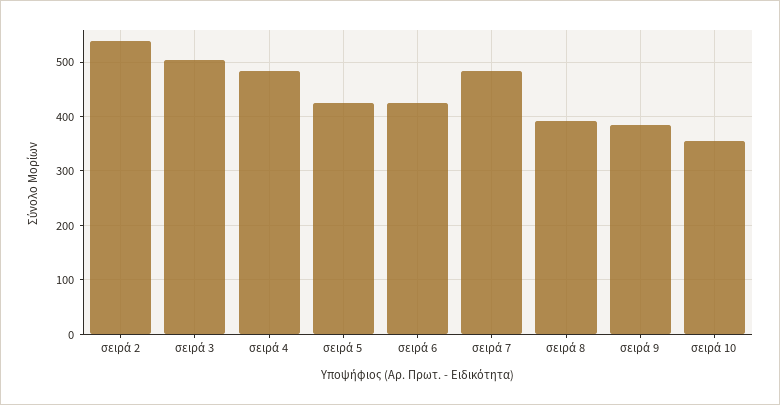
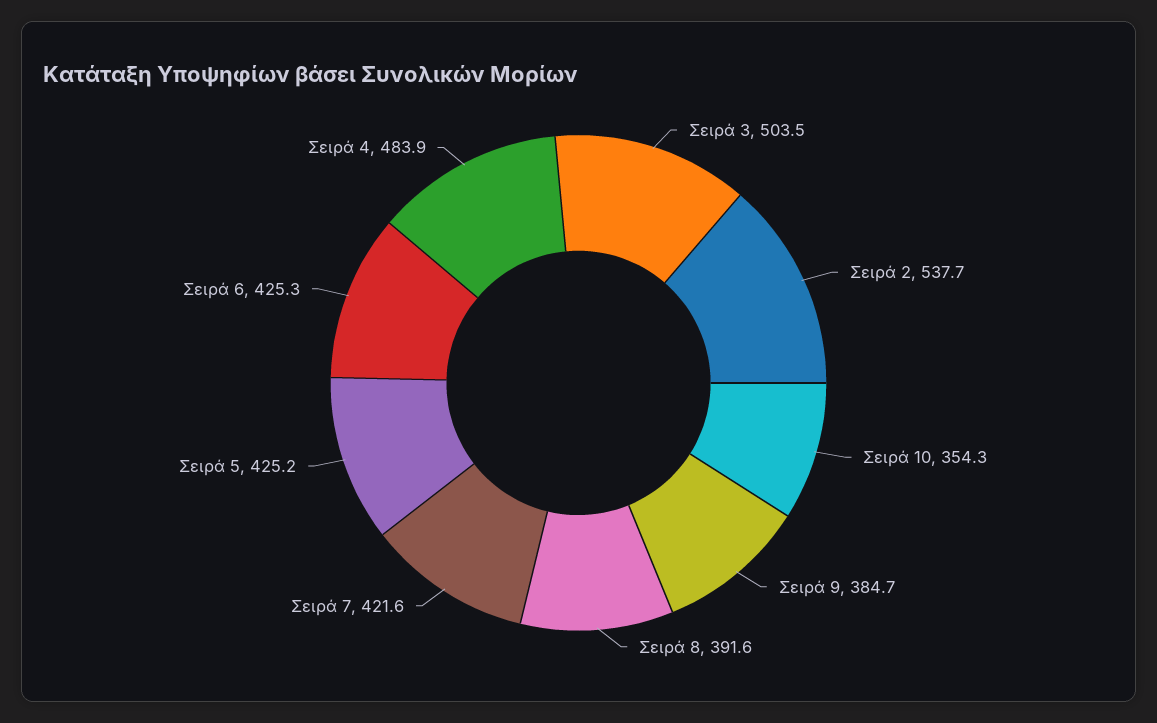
  {
    "σειρά 2": 537.7,
    "σειρά 3": 503.5,
    "σειρά 4": 483.9,
    "σειρά 5": 425.2,
    "σειρά 6": 425.3,
-   "σειρά 7": 480,
+   "σειρά 7": 421.6,
    "σειρά 8": 391.6,
    "σειρά 9": 384.7,
    "σειρά 10": 354.3
  }

